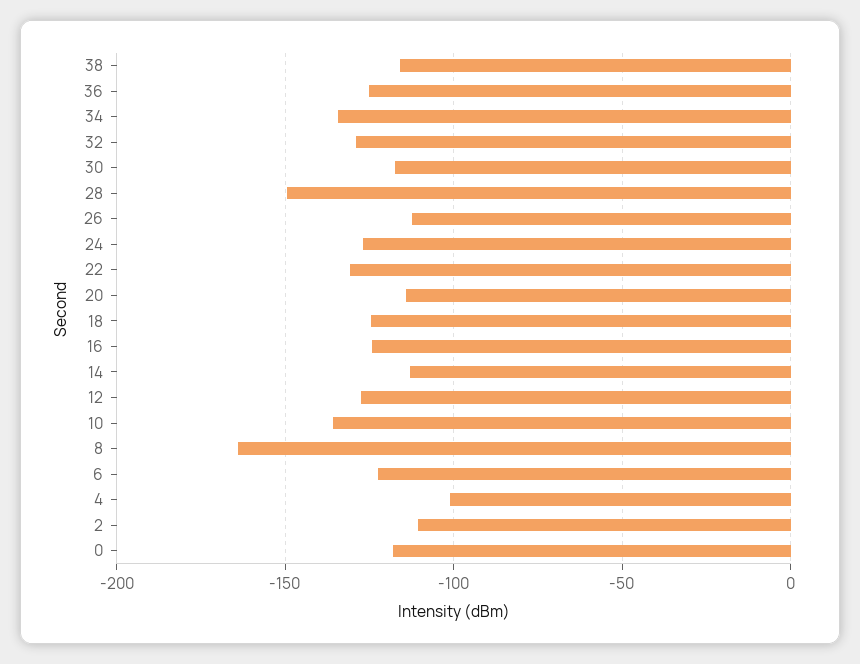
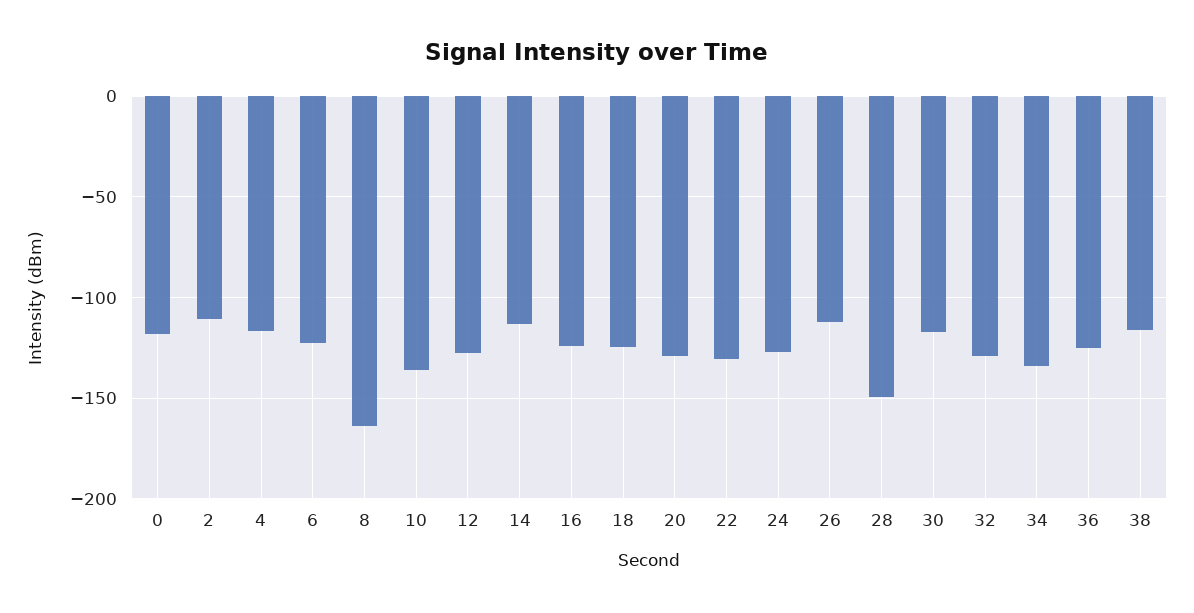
  {
    "38": -115,
    "36": -125,
    "34": -135,
    "32": -130,
    "30": -115,
    "28": -150,
    "26": -110,
    "24": -125,
    "22": -130,
-   "20": -115,
+   "20": -130,
    "18": -125,
    "16": -125,
    "14": -115,
    "12": -125,
    "10": -135,
    "8": -165,
    "6": -120,
-   "4": -100,
+   "4": -115,
    "2": -110,
    "0": -120
  }

